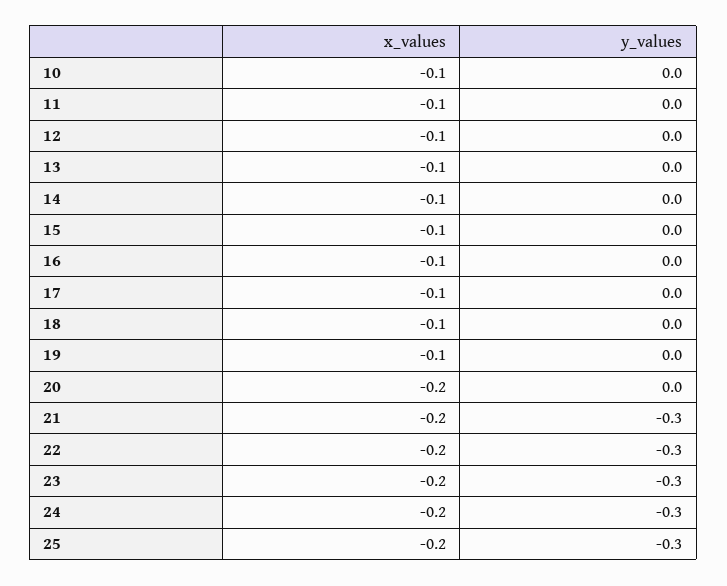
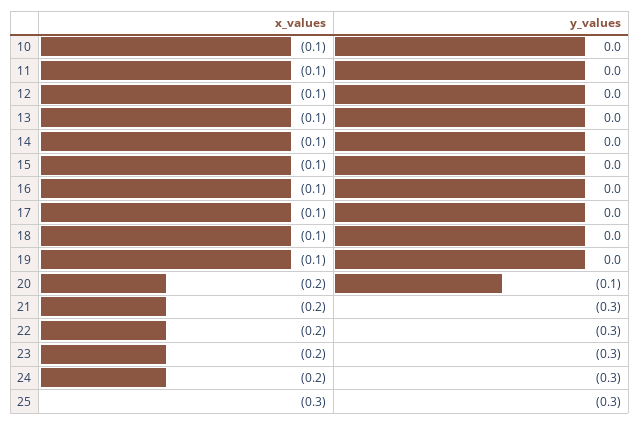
  {
    "x_values": {
      "10": -0.1,
      "11": -0.1,
      "12": -0.1,
      "13": -0.1,
      "14": -0.1,
      "15": -0.1,
      "16": -0.1,
      "17": -0.1,
      "18": -0.1,
      "19": -0.1,
      "20": -0.2,
      "21": -0.2,
      "22": -0.2,
      "23": -0.2,
      "24": -0.2,
-     "25": -0.2
+     "25": -0.3
    },
    "y_values": {
      "10": 0,
      "11": 0,
      "12": 0,
      "13": 0,
      "14": 0,
      "15": 0,
      "16": 0,
      "17": 0,
      "18": 0,
      "19": 0,
-     "20": 0,
+     "20": -0.1,
      "21": -0.3,
      "22": -0.3,
      "23": -0.3,
      "24": -0.3,
      "25": -0.3
    }
  }

